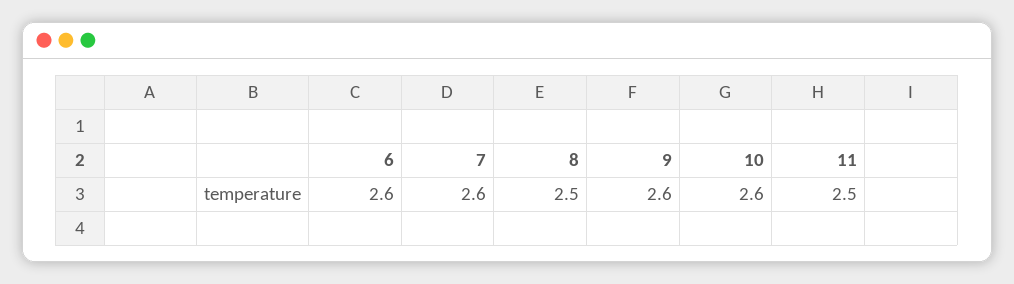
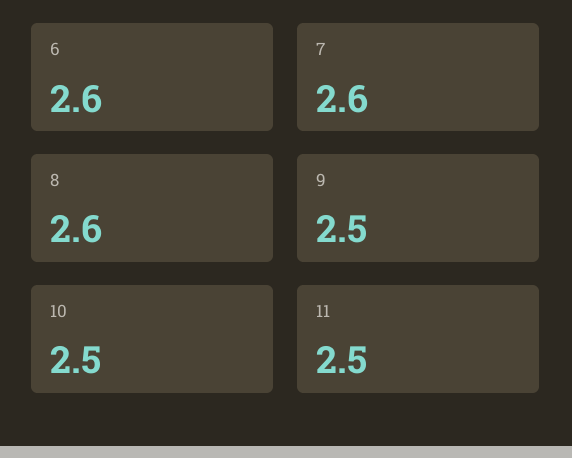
  {
    "6": 2.6,
    "7": 2.6,
-   "8": 2.5,
+   "8": 2.6,
-   "9": 2.6,
+   "9": 2.5,
-   "10": 2.6,
+   "10": 2.5,
    "11": 2.5
  }

